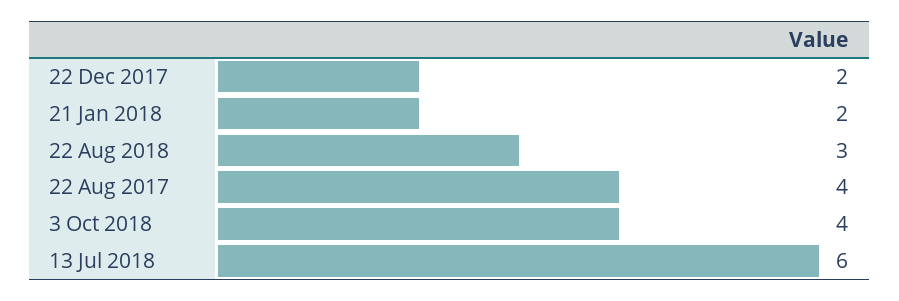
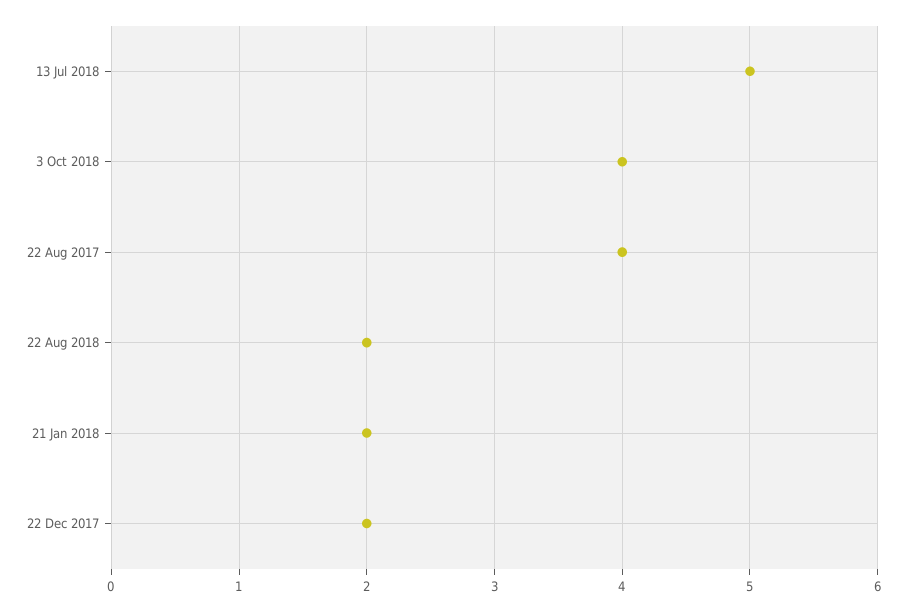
  {
    "22 Dec 2017": 2,
    "21 Jan 2018": 2,
-   "22 Aug 2018": 3,
+   "22 Aug 2018": 2,
    "22 Aug 2017": 4,
    "3 Oct 2018": 4,
-   "13 Jul 2018": 6
+   "13 Jul 2018": 5
  }

